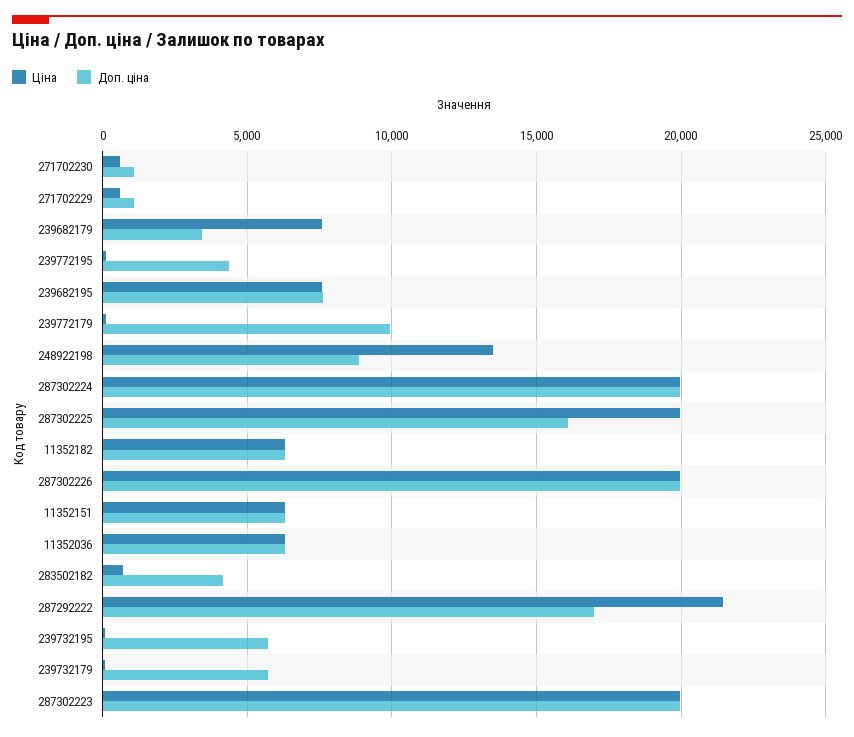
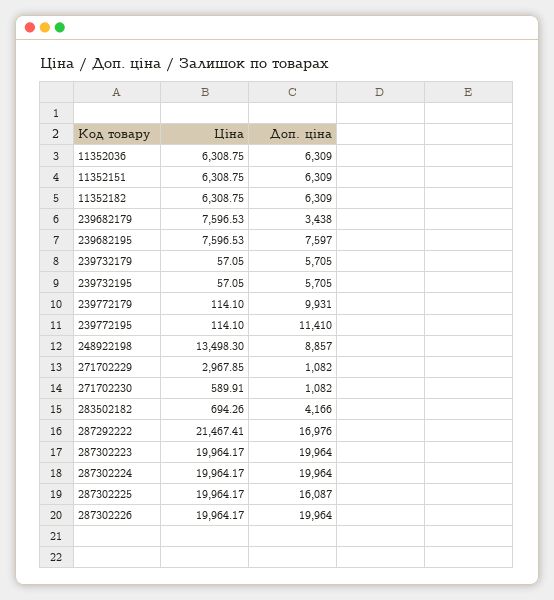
  {
    "Ціна": {
      "271702230": 589.91,
-     "271702229": 500,
+     "271702229": 2967.85,
      "239682179": 7596.53,
      "239772195": 114.1,
      "239682195": 7596.53,
      "239772179": 114.1,
      "248922198": 13498.3,
      "287302224": 19964.17,
      "287302225": 19964.17,
      "11352182": 6308.75,
      "287302226": 19964.17,
      "11352151": 6308.75,
      "11352036": 6308.75,
      "283502182": 694.26,
      "287292222": 21467.41,
      "239732195": 57.05,
      "239732179": 57.05,
      "287302223": 19964.17
    },
    "Доп. ціна": {
      "271702230": 1082,
      "271702229": 1082,
      "239682179": 3438,
-     "239772195": 4500,
+     "239772195": 11410,
      "239682195": 7597,
      "239772179": 9931,
      "248922198": 8857,
      "287302224": 19964,
      "287302225": 16087,
      "11352182": 6309,
      "287302226": 19964,
      "11352151": 6309,
      "11352036": 6309,
      "283502182": 4166,
      "287292222": 16976,
      "239732195": 5705,
      "239732179": 5705,
      "287302223": 19964
    }
  }

